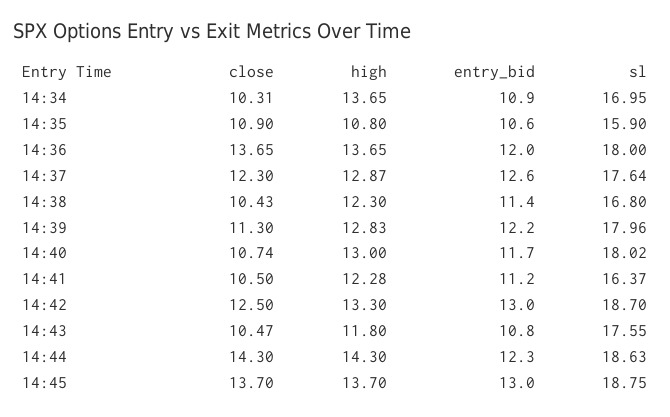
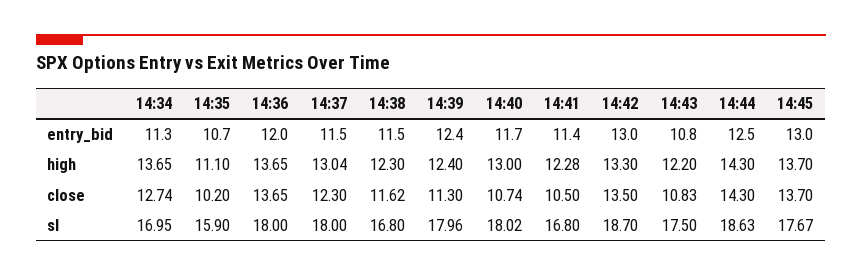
  {
    "close": {
-     "14:34": 10.31,
+     "14:34": 12.74,
-     "14:35": 10.9,
+     "14:35": 10.2,
      "14:36": 13.65,
      "14:37": 12.3,
-     "14:38": 10.43,
+     "14:38": 11.62,
      "14:39": 11.3,
      "14:40": 10.74,
      "14:41": 10.5,
-     "14:42": 12.5,
+     "14:42": 13.5,
-     "14:43": 10.47,
+     "14:43": 10.83,
      "14:44": 14.3,
      "14:45": 13.7
    },
    "high": {
      "14:34": 13.65,
-     "14:35": 10.8,
+     "14:35": 11.1,
      "14:36": 13.65,
-     "14:37": 12.87,
+     "14:37": 13.04,
      "14:38": 12.3,
-     "14:39": 12.83,
+     "14:39": 12.4,
      "14:40": 13,
      "14:41": 12.28,
      "14:42": 13.3,
-     "14:43": 11.8,
+     "14:43": 12.2,
      "14:44": 14.3,
      "14:45": 13.7
    },
    "entry_bid": {
-     "14:34": 10.9,
+     "14:34": 11.3,
-     "14:35": 10.6,
+     "14:35": 10.7,
      "14:36": 12,
-     "14:37": 12.6,
+     "14:37": 11.5,
-     "14:38": 11.4,
+     "14:38": 11.5,
-     "14:39": 12.2,
+     "14:39": 12.4,
      "14:40": 11.7,
-     "14:41": 11.2,
+     "14:41": 11.4,
      "14:42": 13,
      "14:43": 10.8,
-     "14:44": 12.3,
+     "14:44": 12.5,
      "14:45": 13
    },
    "sl": {
      "14:34": 16.95,
      "14:35": 15.9,
      "14:36": 18,
-     "14:37": 17.64,
+     "14:37": 18,
      "14:38": 16.8,
      "14:39": 17.96,
      "14:40": 18.02,
-     "14:41": 16.37,
+     "14:41": 16.8,
      "14:42": 18.7,
-     "14:43": 17.55,
+     "14:43": 17.5,
      "14:44": 18.63,
-     "14:45": 18.75
+     "14:45": 17.67
    }
  }

